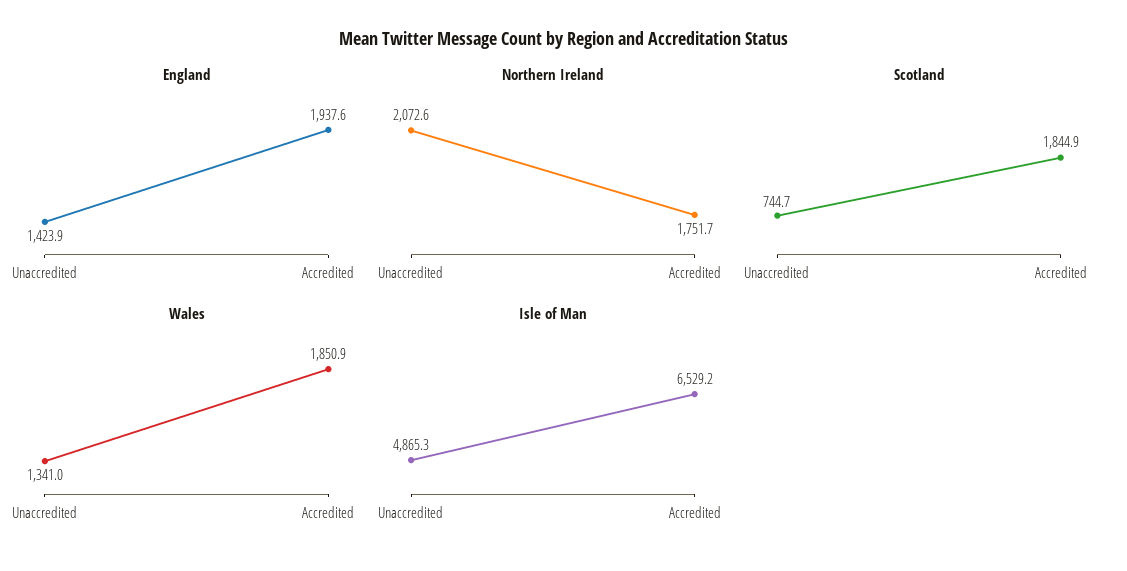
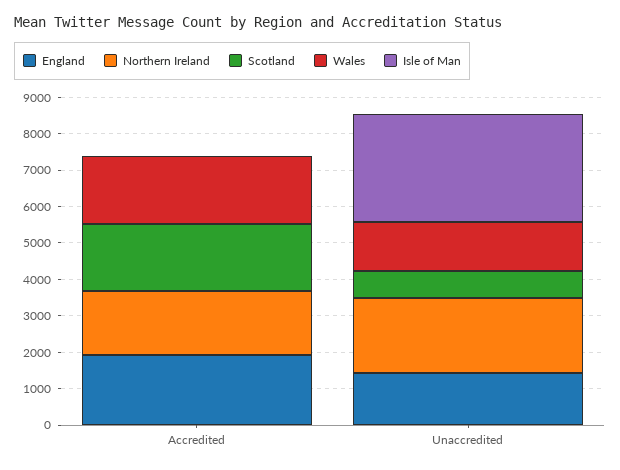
  {
    "England": {
      "Unaccredited": 1423.9,
      "Accredited": 1937.6
    },
    "Northern Ireland": {
      "Unaccredited": 2072.6,
      "Accredited": 1751.7
    },
    "Scotland": {
      "Unaccredited": 744.7,
      "Accredited": 1844.9
    },
    "Wales": {
      "Unaccredited": 1341,
      "Accredited": 1850.9
    },
    "Isle of Man": {
-     "Unaccredited": 4865.3,
+     "Unaccredited": 3000,
-     "Accredited": 6529.2
+     "Accredited": 0
    }
  }

